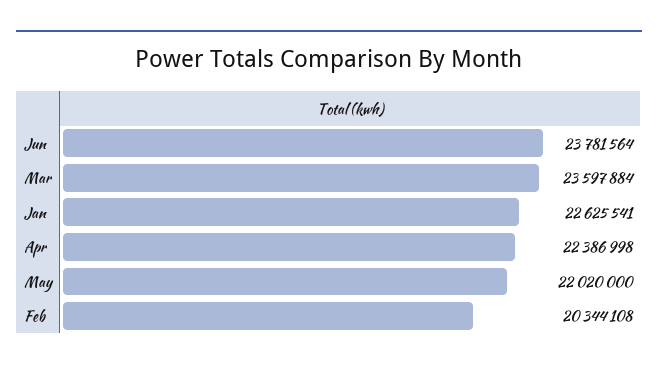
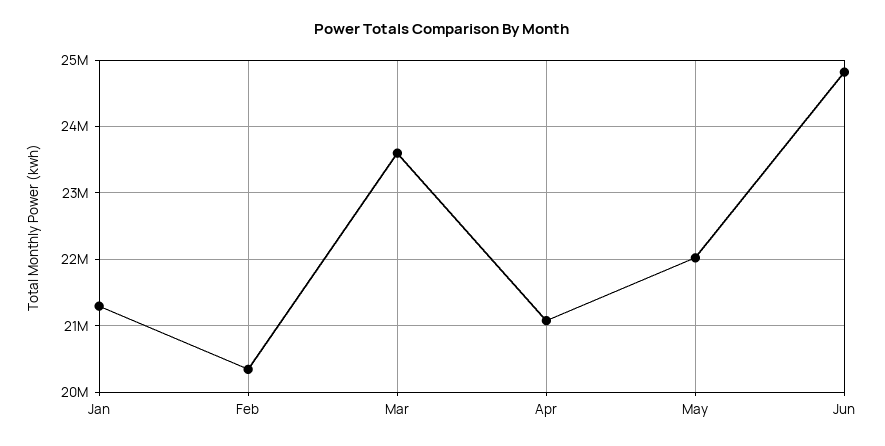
  {
-   "Jun": 23781564,
+   "Jun": 24800000,
    "Mar": 23597884,
-   "Jan": 22625541,
+   "Jan": 21300000,
-   "Apr": 22386998,
+   "Apr": 21100000,
    "May": 22020000,
    "Feb": 20344108
  }

